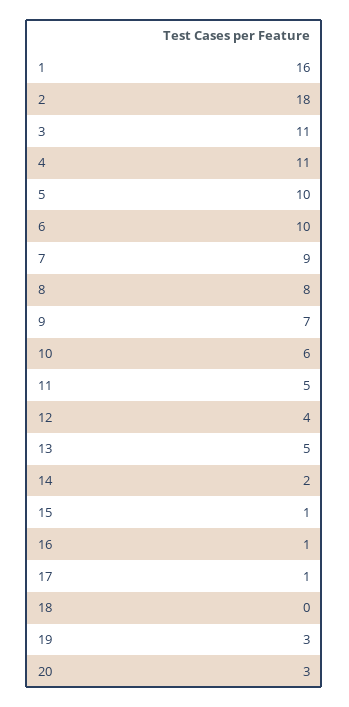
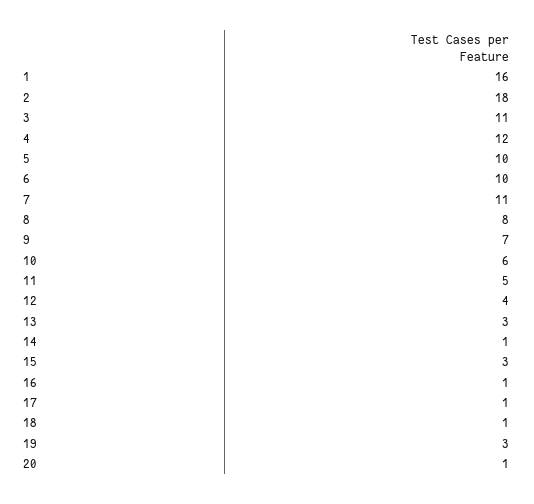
  {
    "1": 16,
    "2": 18,
    "3": 11,
-   "4": 11,
+   "4": 12,
    "5": 10,
    "6": 10,
-   "7": 9,
+   "7": 11,
    "8": 8,
    "9": 7,
    "10": 6,
    "11": 5,
    "12": 4,
-   "13": 5,
+   "13": 3,
-   "14": 2,
+   "14": 1,
-   "15": 1,
+   "15": 3,
    "16": 1,
    "17": 1,
-   "18": 0,
+   "18": 1,
    "19": 3,
-   "20": 3
+   "20": 1
  }

